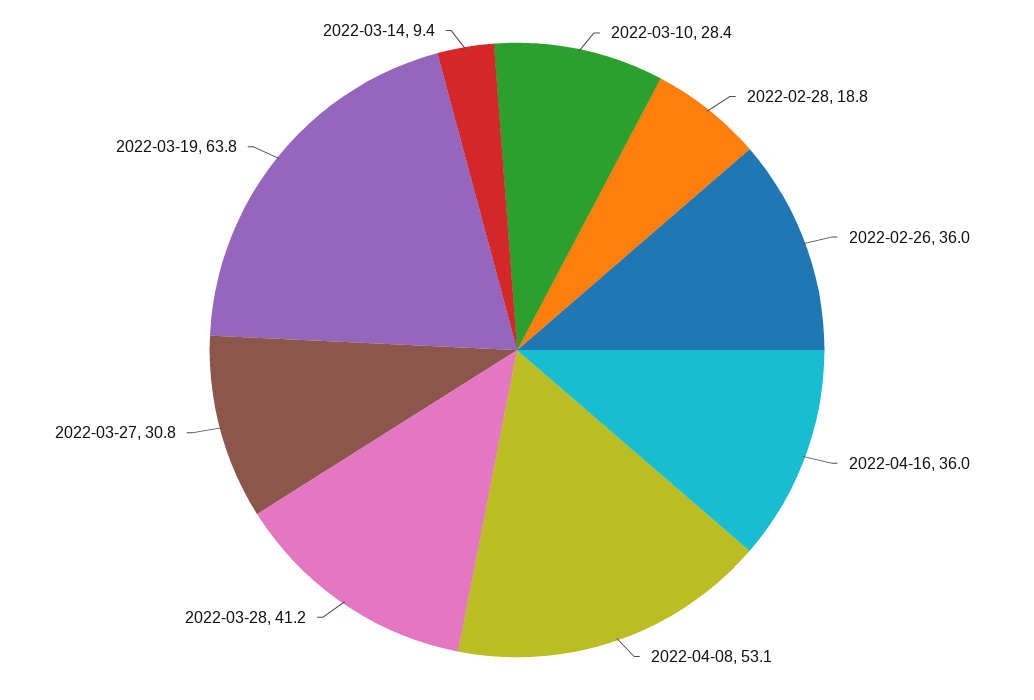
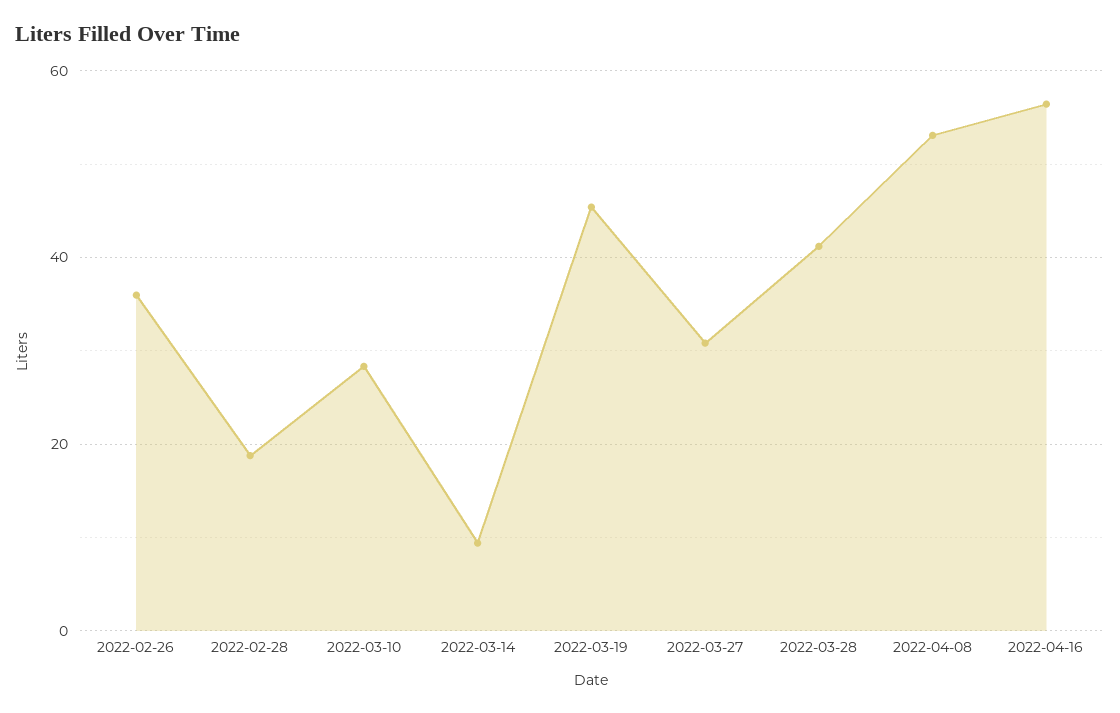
  {
    "2022-03-10": 28.4,
    "2022-02-28": 18.8,
    "2022-02-26": 36,
-   "2022-04-16": 36,
+   "2022-04-16": 56,
    "2022-04-08": 53.1,
    "2022-03-28": 41.2,
    "2022-03-27": 30.8,
-   "2022-03-19": 63.8,
+   "2022-03-19": 46,
    "2022-03-14": 9.4
  }

